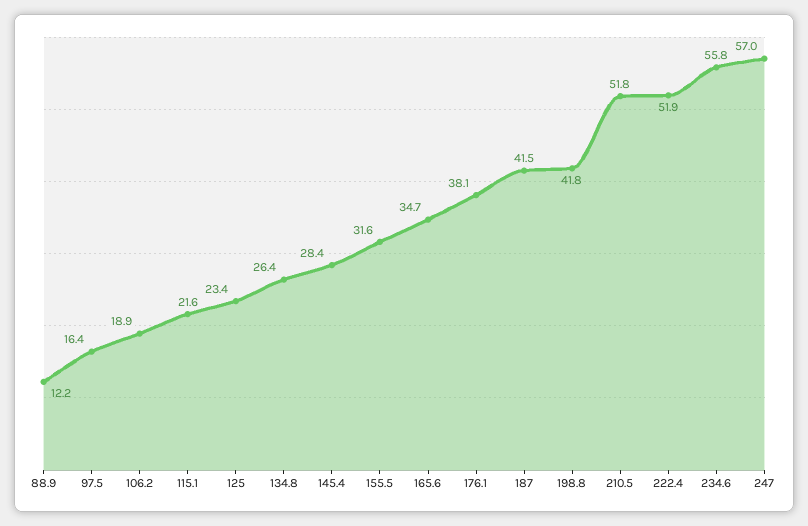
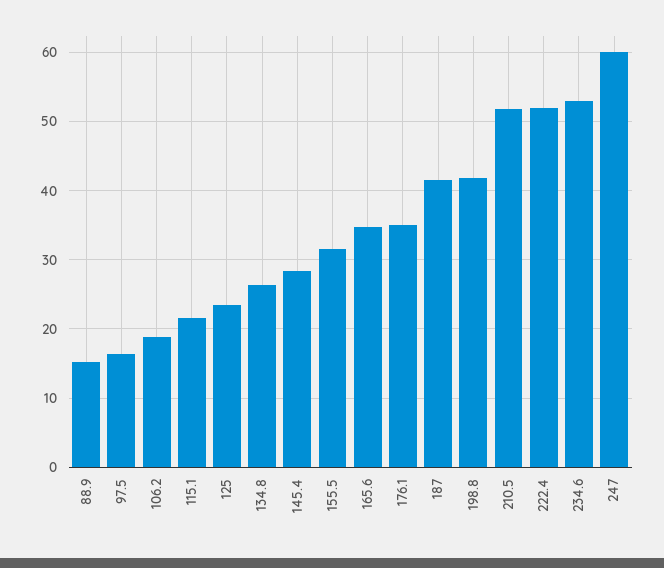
  {
-   "88.9": 12.2,
+   "88.9": 15,
    "97.5": 16.4,
    "106.2": 18.9,
    "115.1": 21.6,
    "125": 23.4,
    "134.8": 26.4,
    "145.4": 28.4,
    "155.5": 31.6,
    "165.6": 34.7,
-   "176.1": 38.1,
+   "176.1": 35,
    "187": 41.5,
    "198.8": 41.8,
    "210.5": 51.8,
    "222.4": 51.9,
-   "234.6": 55.8,
+   "234.6": 53,
-   "247": 57
+   "247": 60
  }

